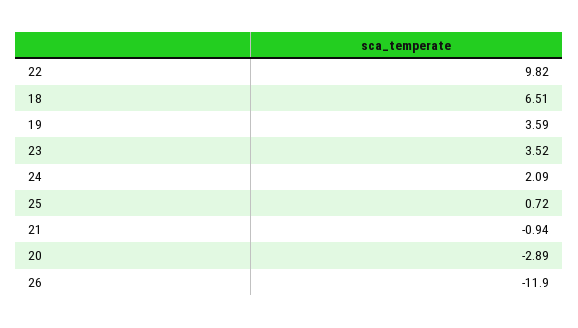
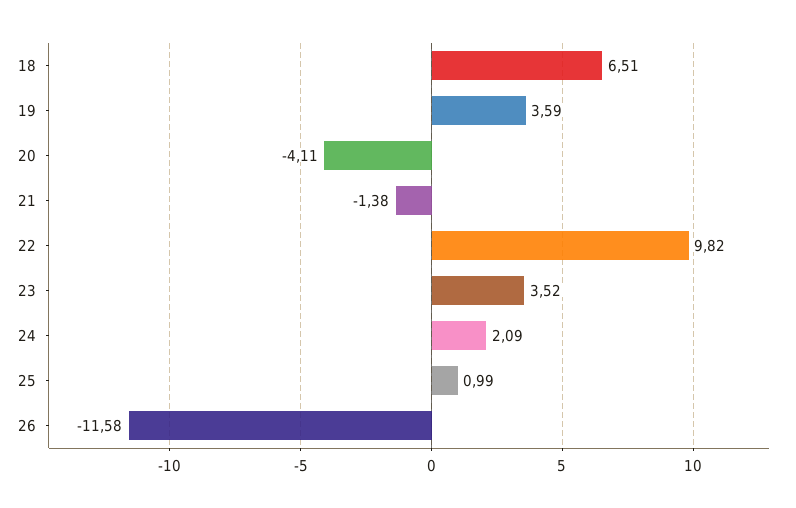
  {
    "22": 9.82,
    "18": 6.51,
    "19": 3.59,
    "23": 3.52,
    "24": 2.09,
-   "25": 0.72,
+   "25": 0.99,
-   "21": -0.94,
+   "21": -1.38,
-   "20": -2.89,
+   "20": -4.11,
-   "26": -11.9
+   "26": -11.58
  }

